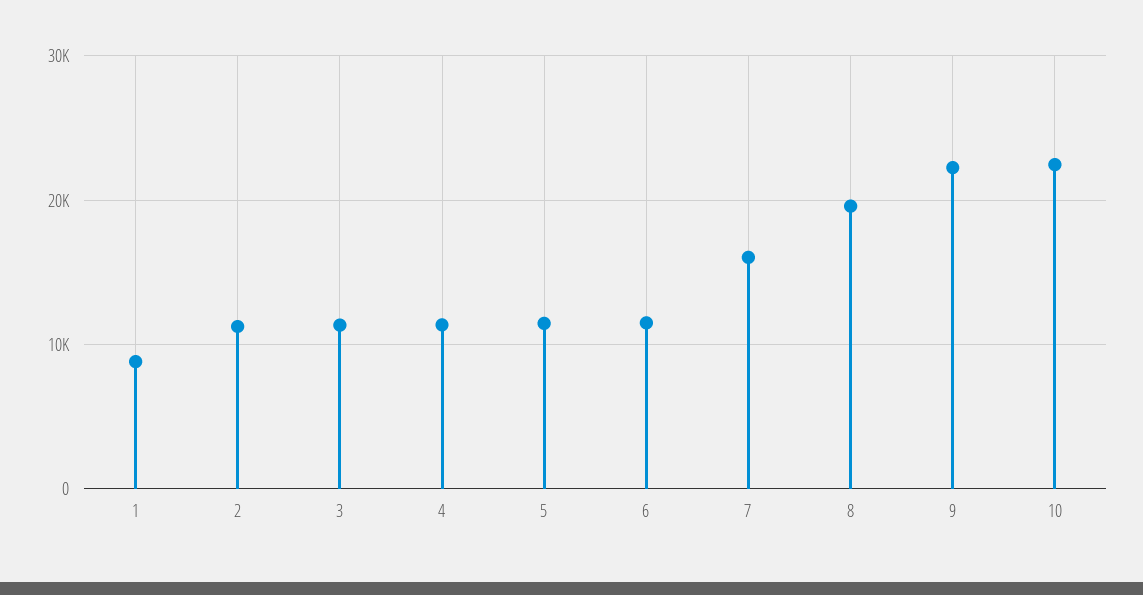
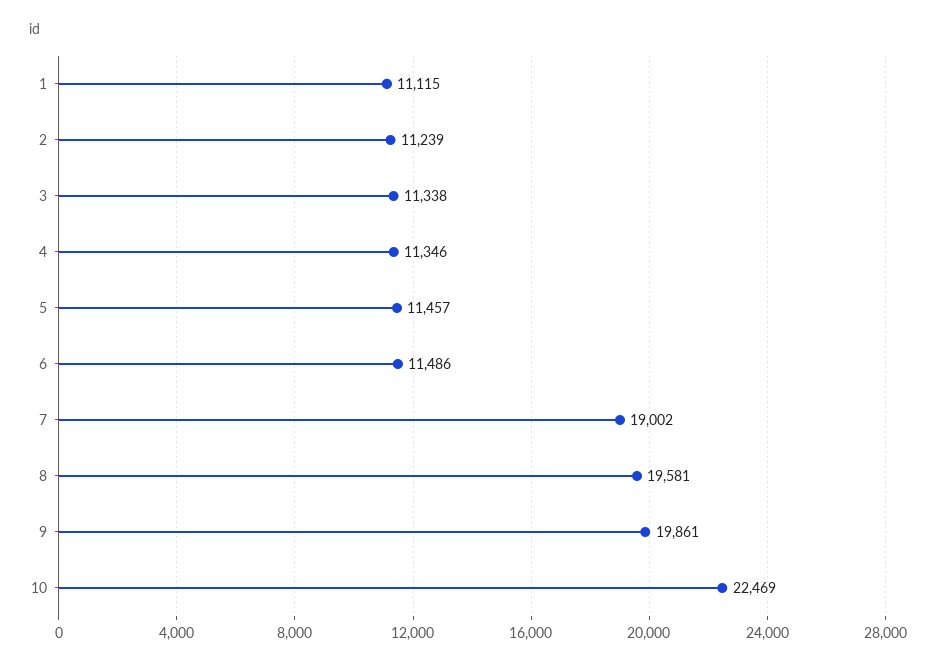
  {
-   "1": 9000,
+   "1": 11115,
    "2": 11239,
    "3": 11338,
    "4": 11346,
    "5": 11457,
    "6": 11486,
-   "7": 16000,
+   "7": 19002,
    "8": 19581,
-   "9": 22000,
+   "9": 19861,
    "10": 22469
  }

